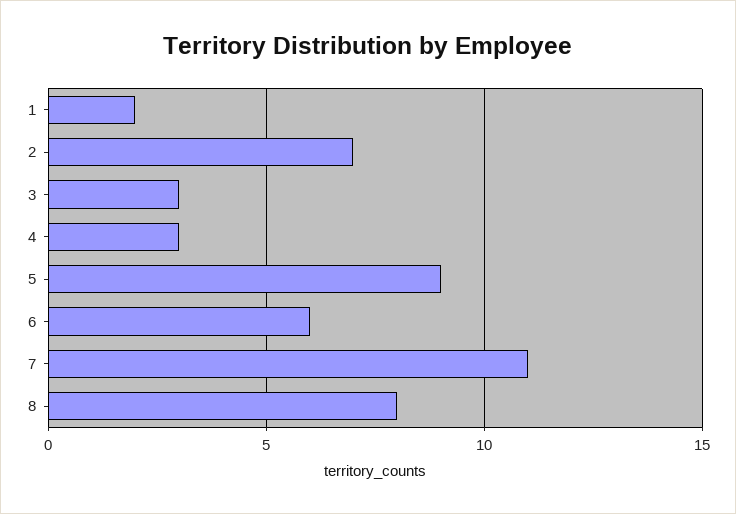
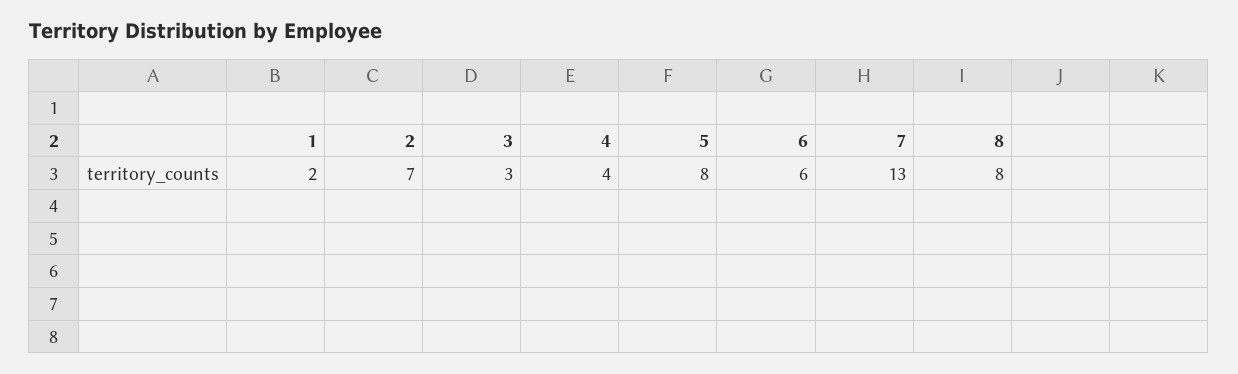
  {
    "1": 2,
    "2": 7,
    "3": 3,
-   "4": 3,
+   "4": 4,
-   "5": 9,
+   "5": 8,
    "6": 6,
-   "7": 11,
+   "7": 13,
    "8": 8
  }

